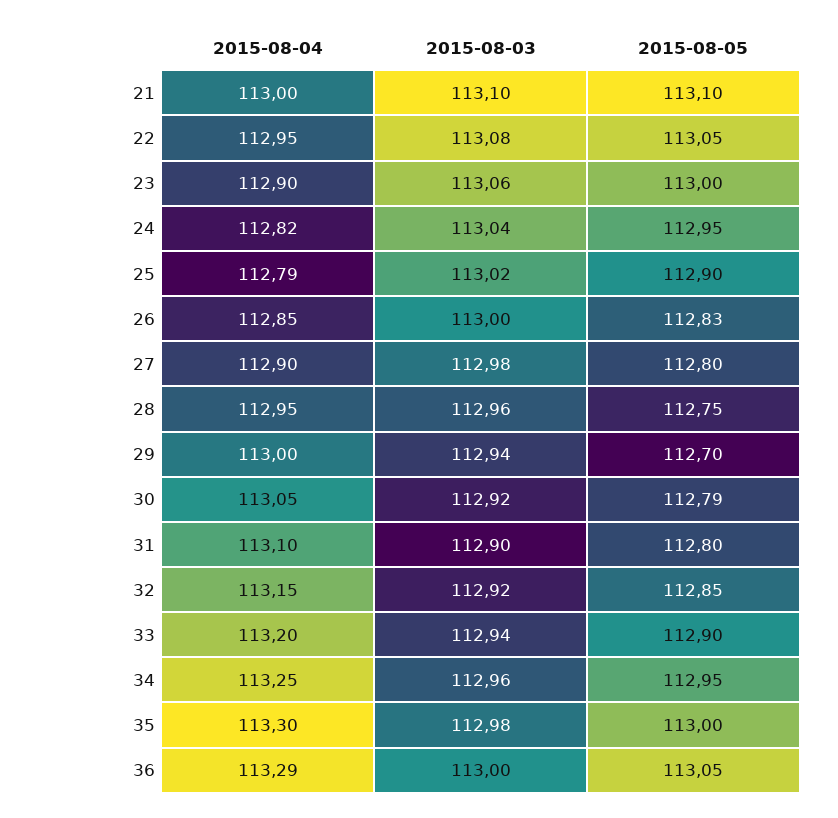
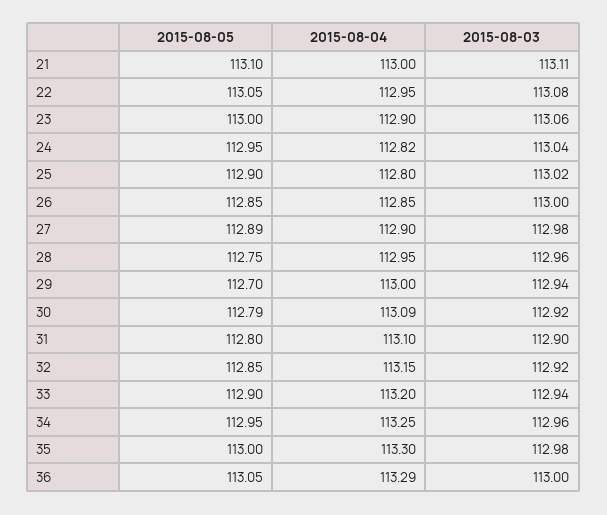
  {
    "2015-08-04": {
      "21": 113,
      "22": 112.95,
      "23": 112.9,
      "24": 112.82,
-     "25": 112.79,
+     "25": 112.8,
      "26": 112.85,
      "27": 112.9,
      "28": 112.95,
      "29": 113,
-     "30": 113.05,
+     "30": 113.09,
      "31": 113.1,
      "32": 113.15,
      "33": 113.2,
      "34": 113.25,
      "35": 113.3,
      "36": 113.29
    },
    "2015-08-03": {
-     "21": 113.1,
+     "21": 113.11,
      "22": 113.08,
      "23": 113.06,
      "24": 113.04,
      "25": 113.02,
      "26": 113,
      "27": 112.98,
      "28": 112.96,
      "29": 112.94,
      "30": 112.92,
      "31": 112.9,
      "32": 112.92,
      "33": 112.94,
      "34": 112.96,
      "35": 112.98,
      "36": 113
    },
    "2015-08-05": {
      "21": 113.1,
      "22": 113.05,
      "23": 113,
      "24": 112.95,
      "25": 112.9,
-     "26": 112.83,
+     "26": 112.85,
-     "27": 112.8,
+     "27": 112.89,
      "28": 112.75,
      "29": 112.7,
      "30": 112.79,
      "31": 112.8,
      "32": 112.85,
      "33": 112.9,
      "34": 112.95,
      "35": 113,
      "36": 113.05
    }
  }

